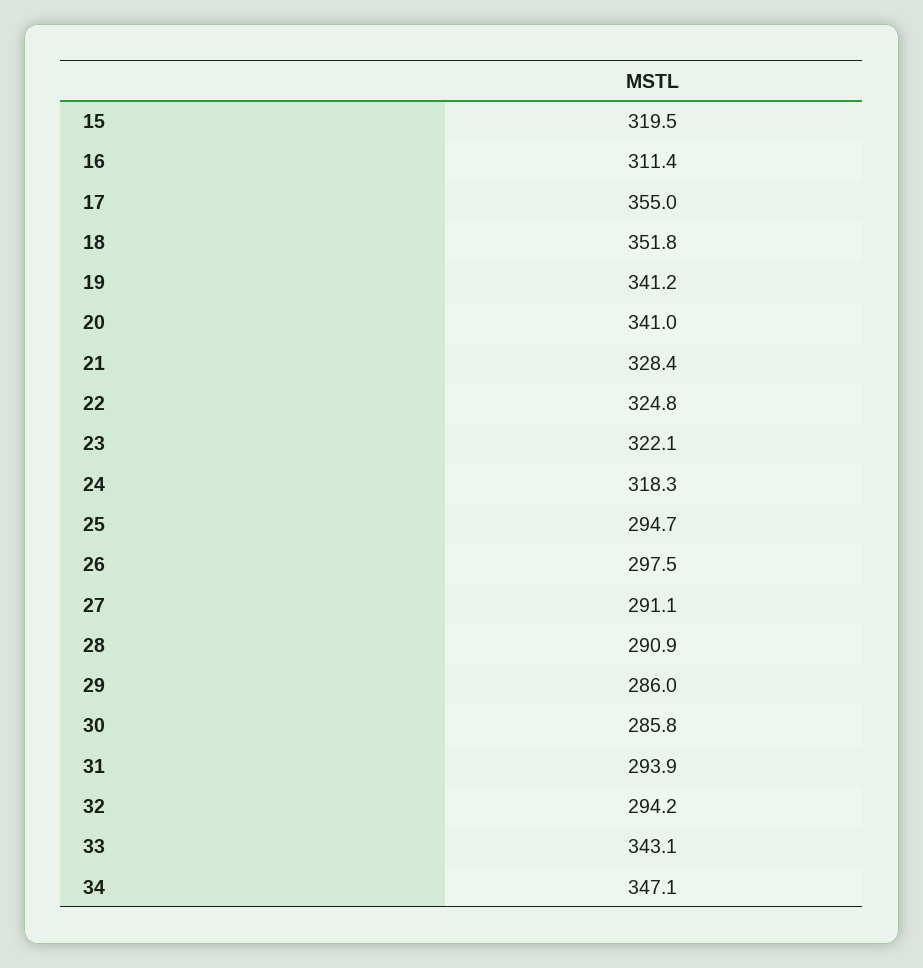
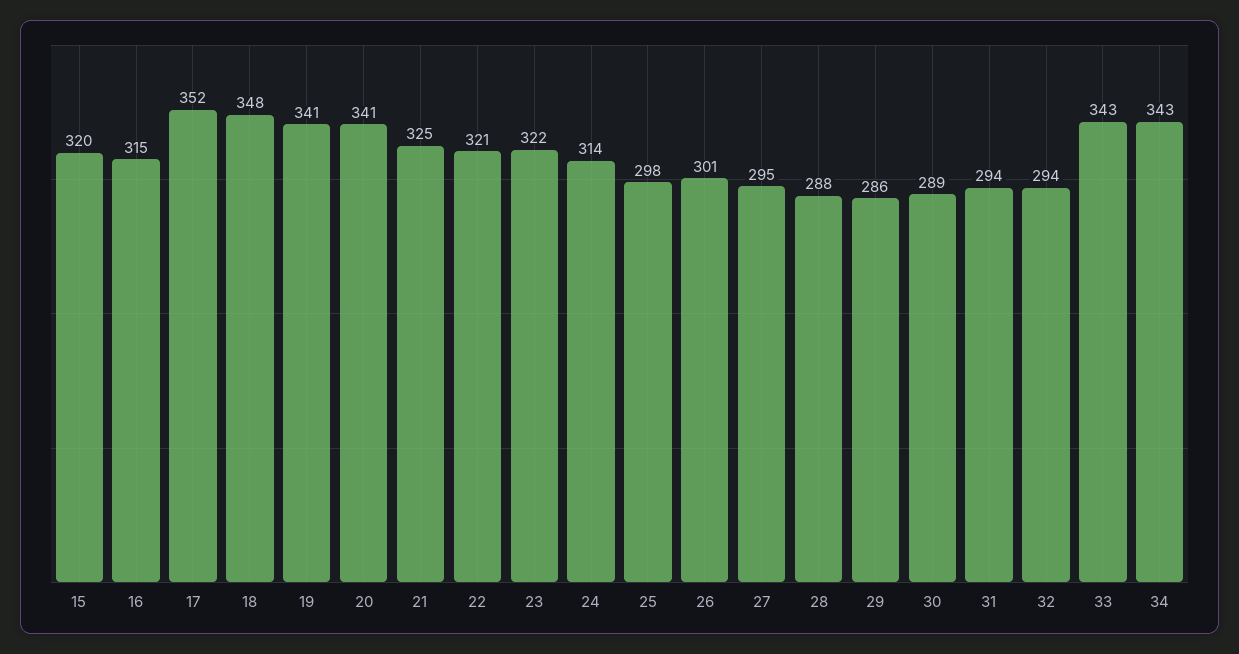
  {
    "15": 319.5,
-   "16": 311.4,
+   "16": 315,
-   "17": 355,
+   "17": 352,
-   "18": 351.8,
+   "18": 348,
    "19": 341.2,
    "20": 341,
-   "21": 328.4,
+   "21": 325,
-   "22": 324.8,
+   "22": 321,
    "23": 322.1,
-   "24": 318.3,
+   "24": 314,
-   "25": 294.7,
+   "25": 298,
-   "26": 297.5,
+   "26": 301,
-   "27": 291.1,
+   "27": 295,
-   "28": 290.9,
+   "28": 288,
    "29": 286,
-   "30": 285.8,
+   "30": 289,
    "31": 293.9,
    "32": 294.2,
    "33": 343.1,
-   "34": 347.1
+   "34": 343
  }

